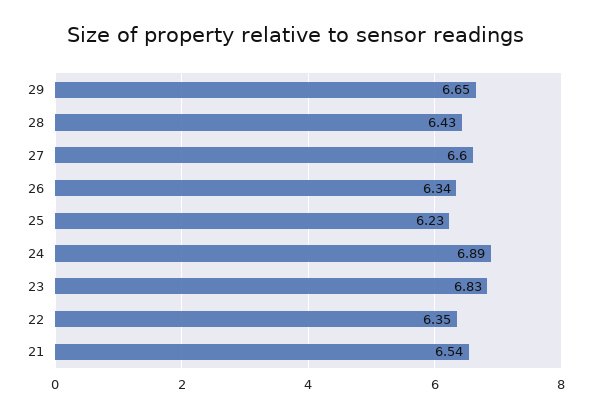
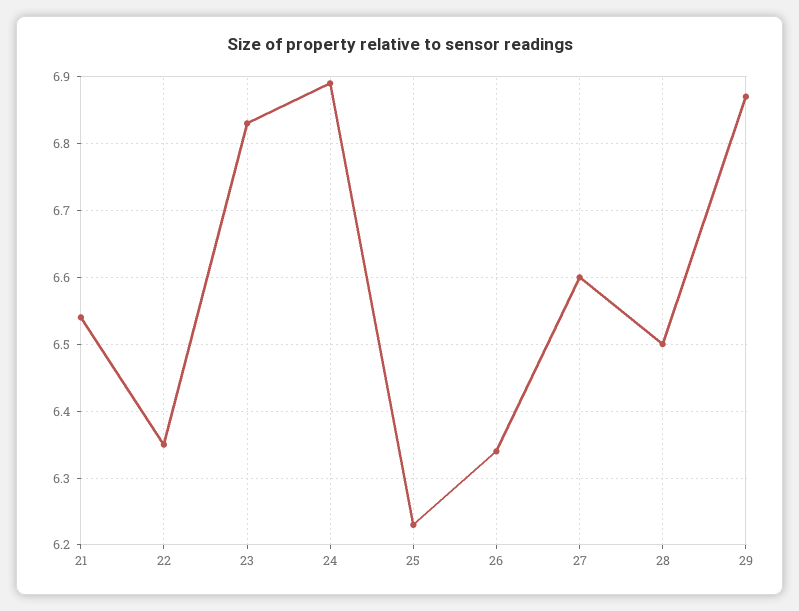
  {
-   "29": 6.65,
+   "29": 6.87,
-   "28": 6.43,
+   "28": 6.5,
    "27": 6.6,
    "26": 6.34,
    "25": 6.23,
    "24": 6.89,
    "23": 6.83,
    "22": 6.35,
    "21": 6.54
  }

